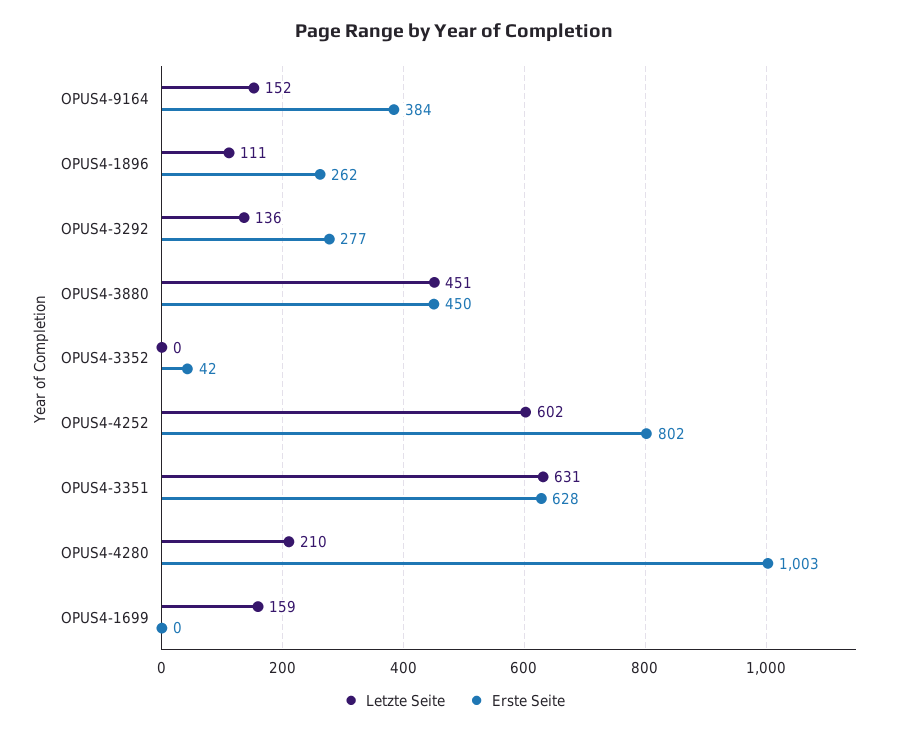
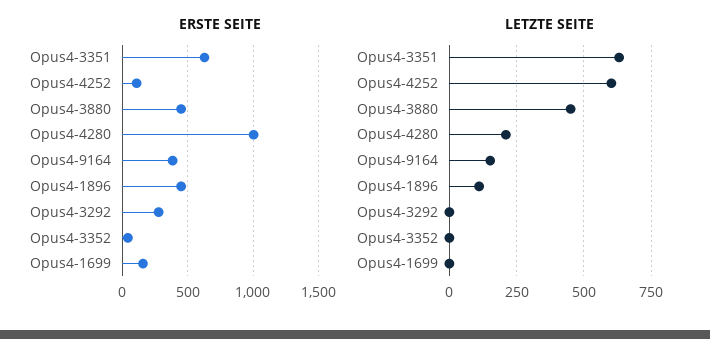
  {
    "Letzte Seite": {
      "OPUS4-9164": 152,
      "OPUS4-1896": 111,
-     "OPUS4-3292": 136,
+     "OPUS4-3292": 0,
      "OPUS4-3880": 451,
      "OPUS4-3352": 0,
      "OPUS4-4252": 602,
      "OPUS4-3351": 631,
      "OPUS4-4280": 210,
-     "OPUS4-1699": 159
+     "OPUS4-1699": 0
    },
    "Erste Seite": {
      "OPUS4-9164": 384,
-     "OPUS4-1896": 262,
+     "OPUS4-1896": 450,
      "OPUS4-3292": 277,
      "OPUS4-3880": 450,
      "OPUS4-3352": 42,
-     "OPUS4-4252": 802,
+     "OPUS4-4252": 100,
      "OPUS4-3351": 628,
      "OPUS4-4280": 1003,
-     "OPUS4-1699": 0
+     "OPUS4-1699": 150
    }
  }

